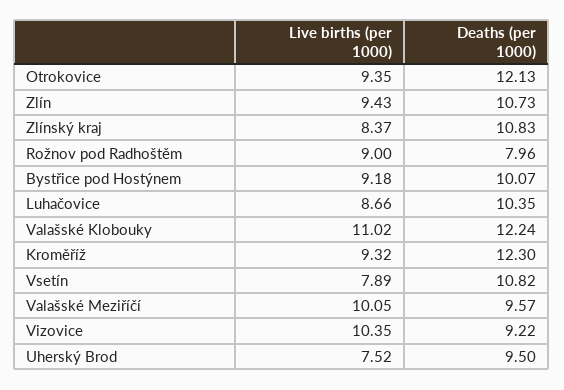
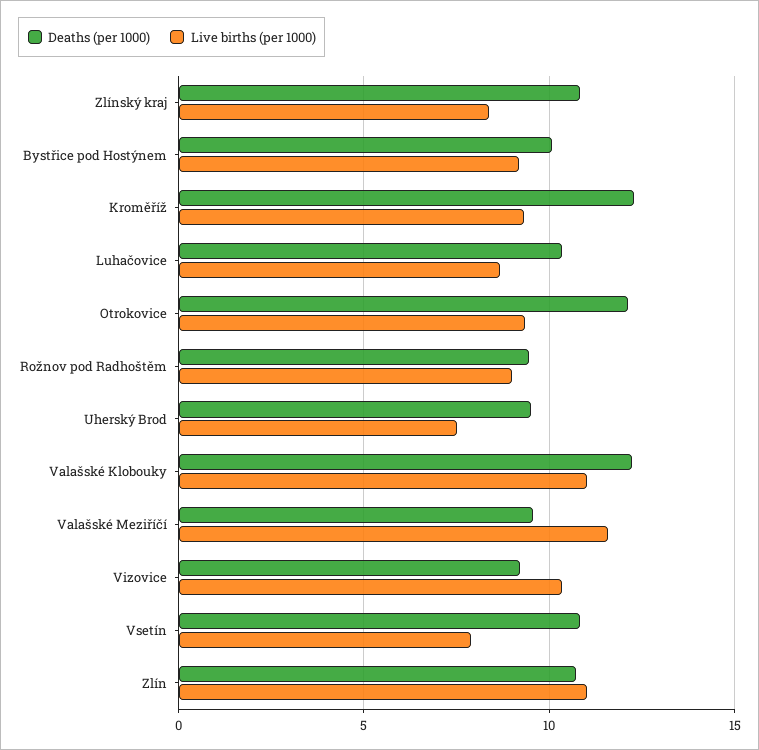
  {
    "Live births (per 1000)": {
      "Otrokovice": 9.35,
-     "Zlín": 9.43,
+     "Zlín": 11,
      "Zlínský kraj": 8.37,
      "Rožnov pod Radhoštěm": 9,
      "Bystřice pod Hostýnem": 9.18,
      "Luhačovice": 8.66,
      "Valašské Klobouky": 11.02,
      "Kroměříž": 9.32,
      "Vsetín": 7.89,
-     "Valašské Meziříčí": 10.05,
+     "Valašské Meziříčí": 11.5,
      "Vizovice": 10.35,
      "Uherský Brod": 7.52
    },
    "Deaths (per 1000)": {
      "Otrokovice": 12.13,
      "Zlín": 10.73,
      "Zlínský kraj": 10.83,
-     "Rožnov pod Radhoštěm": 7.96,
+     "Rožnov pod Radhoštěm": 9.5,
      "Bystřice pod Hostýnem": 10.07,
      "Luhačovice": 10.35,
      "Valašské Klobouky": 12.24,
      "Kroměříž": 12.3,
      "Vsetín": 10.82,
      "Valašské Meziříčí": 9.57,
      "Vizovice": 9.22,
      "Uherský Brod": 9.5
    }
  }

